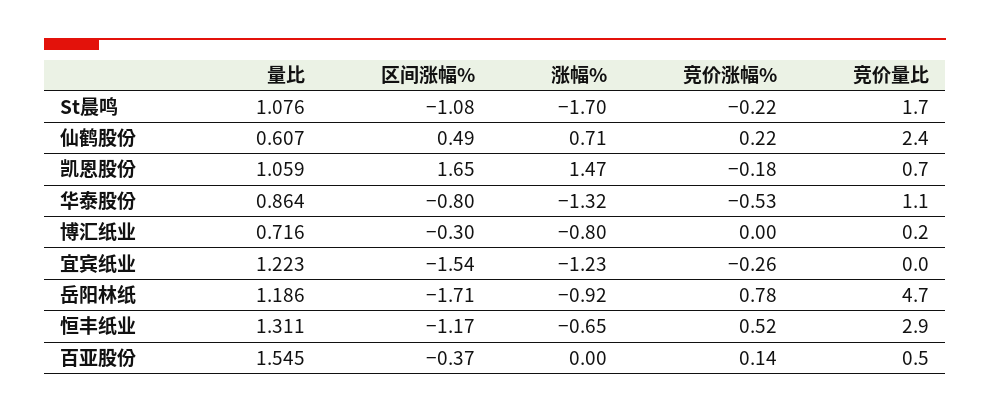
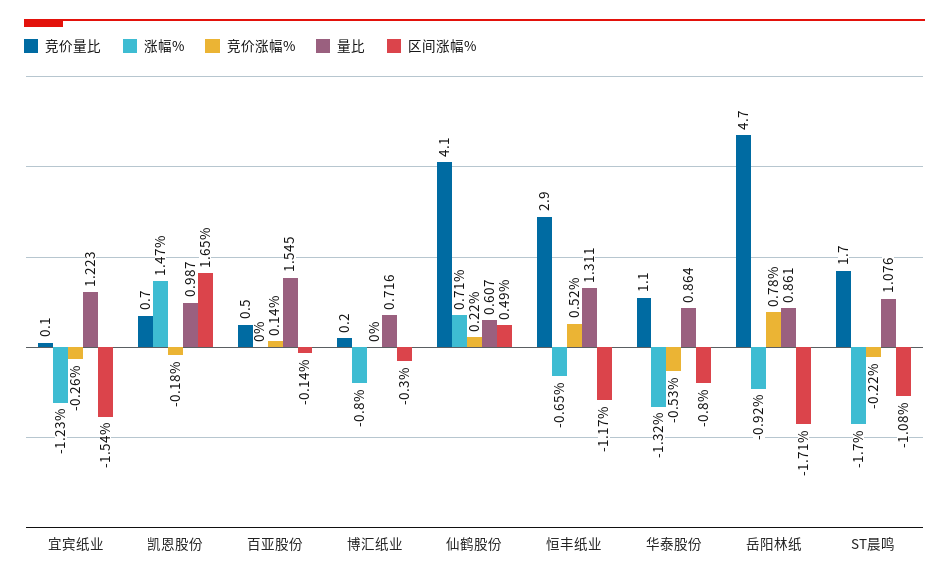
  {
    "量比": {
      "St晨鸣": 1.076,
      "仙鹤股份": 0.607,
-     "凯恩股份": 1.059,
+     "凯恩股份": 0.987,
      "华泰股份": 0.864,
      "博汇纸业": 0.716,
      "宜宾纸业": 1.223,
-     "岳阳林纸": 1.186,
+     "岳阳林纸": 0.861,
      "恒丰纸业": 1.311,
      "百亚股份": 1.545
    },
    "区间涨幅%": {
      "St晨鸣": -1.08,
      "仙鹤股份": 0.49,
      "凯恩股份": 1.65,
      "华泰股份": -0.8,
      "博汇纸业": -0.3,
      "宜宾纸业": -1.54,
      "岳阳林纸": -1.71,
      "恒丰纸业": -1.17,
-     "百亚股份": -0.37
+     "百亚股份": -0.14
    },
    "涨幅%": {
      "St晨鸣": -1.7,
      "仙鹤股份": 0.71,
      "凯恩股份": 1.47,
      "华泰股份": -1.32,
      "博汇纸业": -0.8,
      "宜宾纸业": -1.23,
      "岳阳林纸": -0.92,
      "恒丰纸业": -0.65,
      "百亚股份": 0
    },
    "竞价涨幅%": {
      "St晨鸣": -0.22,
      "仙鹤股份": 0.22,
      "凯恩股份": -0.18,
      "华泰股份": -0.53,
      "博汇纸业": 0,
      "宜宾纸业": -0.26,
      "岳阳林纸": 0.78,
      "恒丰纸业": 0.52,
      "百亚股份": 0.14
    },
    "竞价量比": {
      "St晨鸣": 1.7,
-     "仙鹤股份": 2.4,
+     "仙鹤股份": 4.1,
      "凯恩股份": 0.7,
      "华泰股份": 1.1,
      "博汇纸业": 0.2,
-     "宜宾纸业": 0,
+     "宜宾纸业": 0.1,
      "岳阳林纸": 4.7,
      "恒丰纸业": 2.9,
      "百亚股份": 0.5
    }
  }

